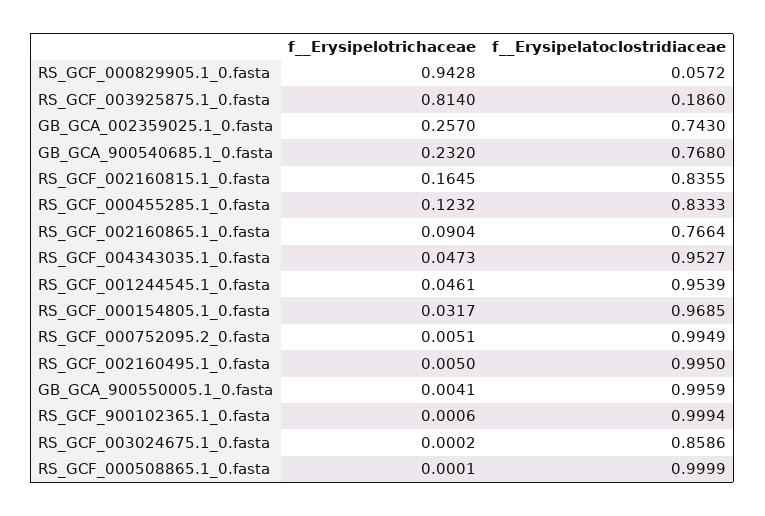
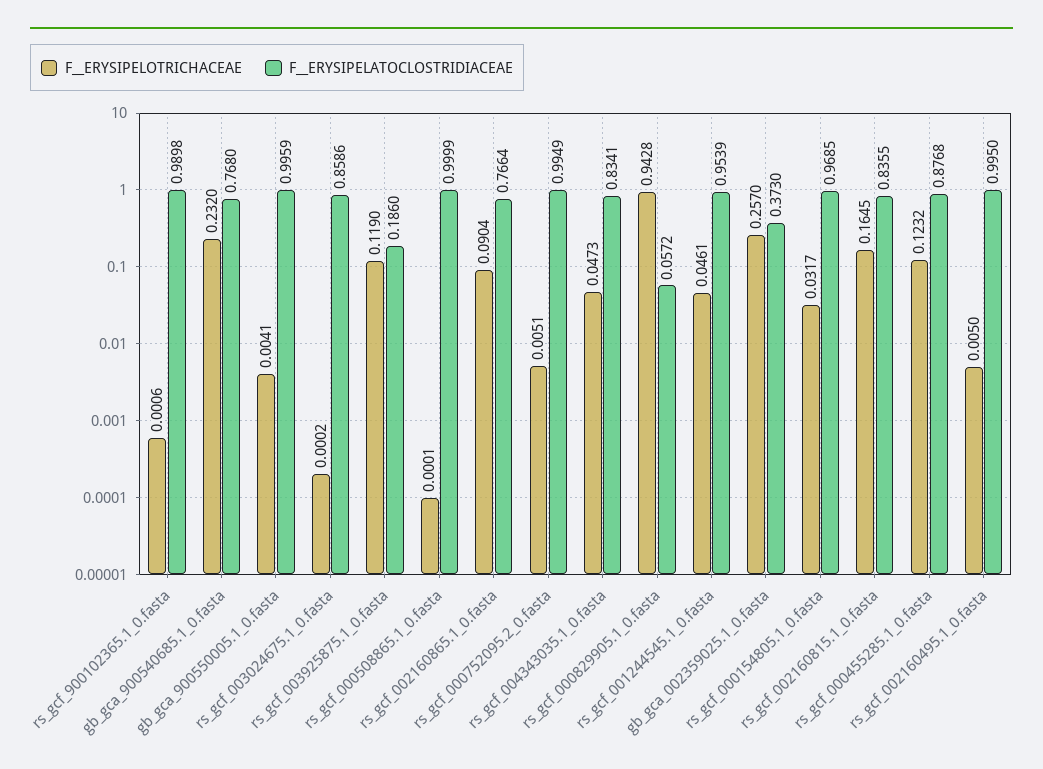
  {
    "f__Erysipelotrichaceae": {
      "RS_GCF_000829905.1_0.fasta": 0.9428,
-     "RS_GCF_003925875.1_0.fasta": 0.814,
+     "RS_GCF_003925875.1_0.fasta": 0.119,
      "GB_GCA_002359025.1_0.fasta": 0.257,
      "GB_GCA_900540685.1_0.fasta": 0.232,
      "RS_GCF_002160815.1_0.fasta": 0.1645,
      "RS_GCF_000455285.1_0.fasta": 0.1232,
      "RS_GCF_002160865.1_0.fasta": 0.0904,
      "RS_GCF_004343035.1_0.fasta": 0.0473,
      "RS_GCF_001244545.1_0.fasta": 0.0461,
      "RS_GCF_000154805.1_0.fasta": 0.0317,
      "RS_GCF_000752095.2_0.fasta": 0.0051,
      "RS_GCF_002160495.1_0.fasta": 0.005,
      "GB_GCA_900550005.1_0.fasta": 0.0041,
      "RS_GCF_900102365.1_0.fasta": 0.0006,
      "RS_GCF_003024675.1_0.fasta": 0.0002,
      "RS_GCF_000508865.1_0.fasta": 0.0001
    },
    "f__Erysipelatoclostridiaceae": {
      "RS_GCF_000829905.1_0.fasta": 0.0572,
      "RS_GCF_003925875.1_0.fasta": 0.186,
-     "GB_GCA_002359025.1_0.fasta": 0.743,
+     "GB_GCA_002359025.1_0.fasta": 0.373,
      "GB_GCA_900540685.1_0.fasta": 0.768,
      "RS_GCF_002160815.1_0.fasta": 0.8355,
-     "RS_GCF_000455285.1_0.fasta": 0.8333,
+     "RS_GCF_000455285.1_0.fasta": 0.8768,
      "RS_GCF_002160865.1_0.fasta": 0.7664,
-     "RS_GCF_004343035.1_0.fasta": 0.9527,
+     "RS_GCF_004343035.1_0.fasta": 0.8341,
      "RS_GCF_001244545.1_0.fasta": 0.9539,
      "RS_GCF_000154805.1_0.fasta": 0.9685,
      "RS_GCF_000752095.2_0.fasta": 0.9949,
      "RS_GCF_002160495.1_0.fasta": 0.995,
      "GB_GCA_900550005.1_0.fasta": 0.9959,
-     "RS_GCF_900102365.1_0.fasta": 0.9994,
+     "RS_GCF_900102365.1_0.fasta": 0.9898,
      "RS_GCF_003024675.1_0.fasta": 0.8586,
      "RS_GCF_000508865.1_0.fasta": 0.9999
    }
  }

